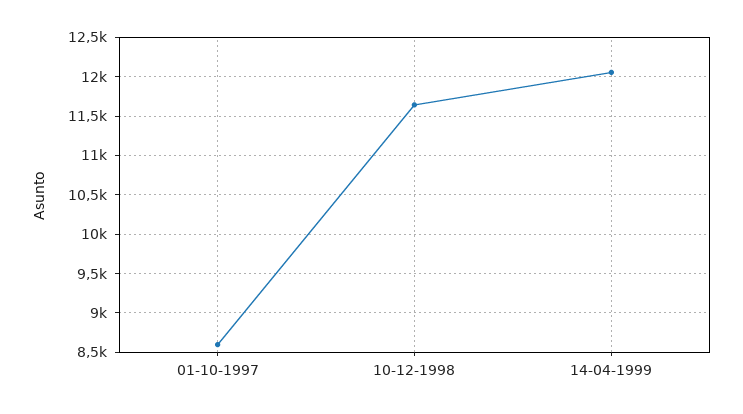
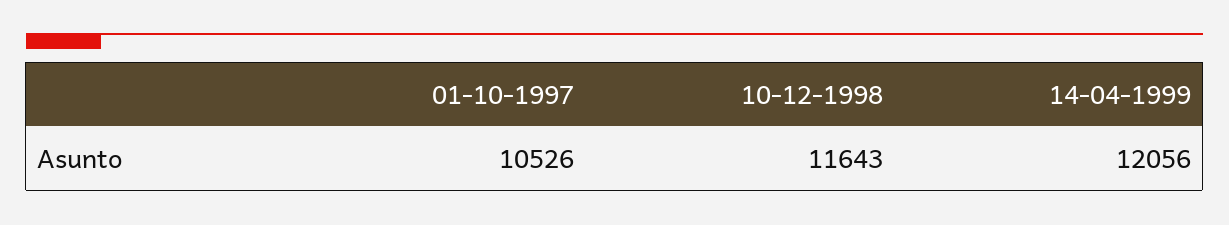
  {
-   "01-10-1997": 8600,
+   "01-10-1997": 10526,
    "10-12-1998": 11643,
    "14-04-1999": 12056
  }

